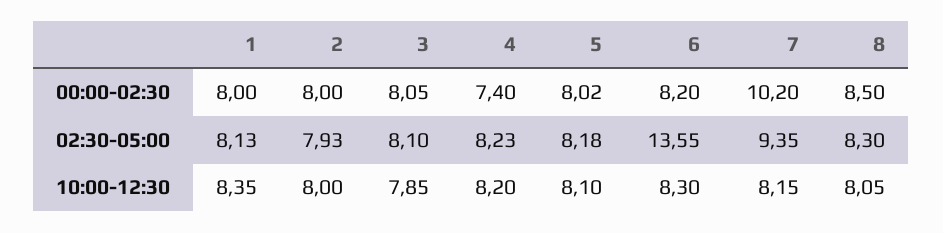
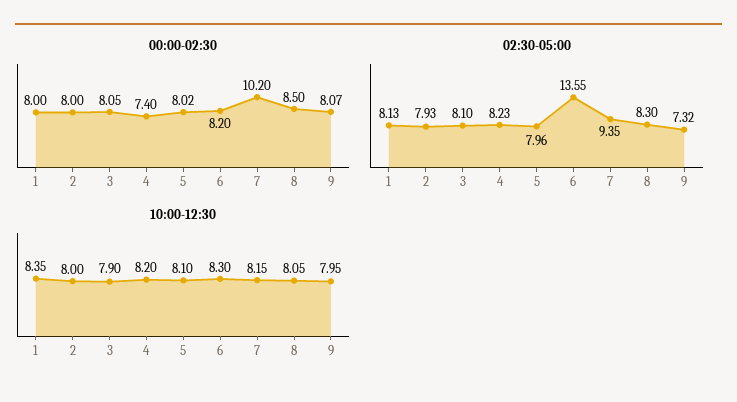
  {
    "00:00-02:30": {
      "1": 8,
      "2": 8,
      "3": 8.05,
      "4": 7.4,
      "5": 8.02,
      "6": 8.2,
      "7": 10.2,
-     "8": 8.5
+     "8": 8.5,
+     "9": 8.07
    },
    "02:30-05:00": {
      "1": 8.13,
      "2": 7.93,
      "3": 8.1,
      "4": 8.23,
-     "5": 8.18,
+     "5": 7.96,
      "6": 13.55,
      "7": 9.35,
-     "8": 8.3
+     "8": 8.3,
+     "9": 7.32
    },
    "10:00-12:30": {
      "1": 8.35,
      "2": 8,
-     "3": 7.85,
+     "3": 7.9,
      "4": 8.2,
      "5": 8.1,
      "6": 8.3,
      "7": 8.15,
-     "8": 8.05
+     "8": 8.05,
+     "9": 7.95
    }
  }

